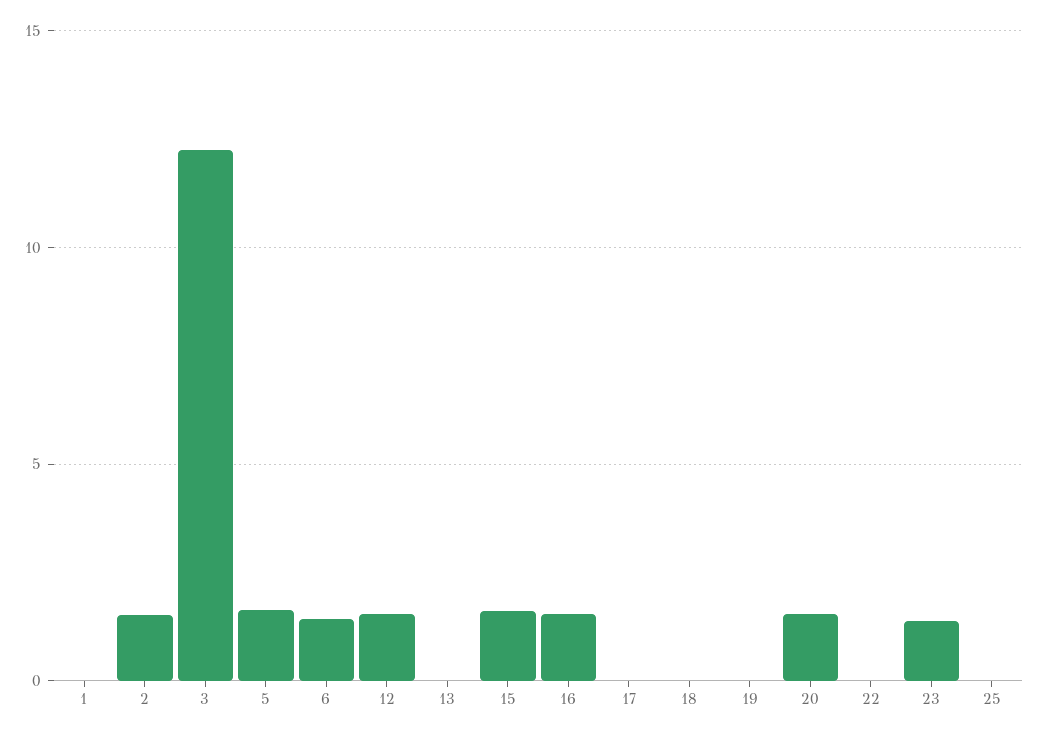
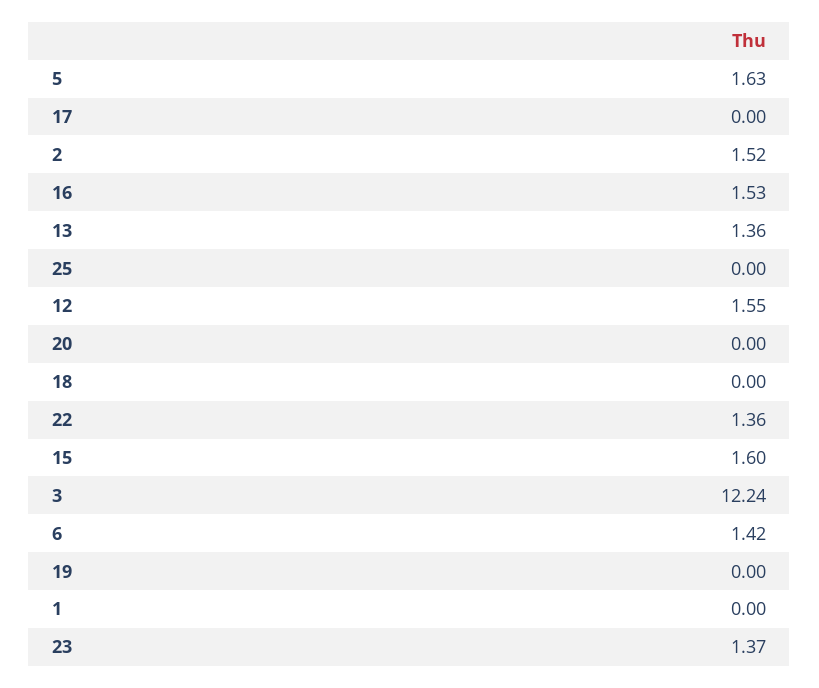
  {
    "1": 0,
    "2": 1.52,
    "3": 12.24,
    "5": 1.63,
    "6": 1.42,
    "12": 1.55,
-   "13": 0,
+   "13": 1.36,
    "15": 1.6,
    "16": 1.53,
    "17": 0,
    "18": 0,
    "19": 0,
-   "20": 1.5,
+   "20": 0,
-   "22": 0,
+   "22": 1.36,
    "23": 1.37,
    "25": 0
  }

